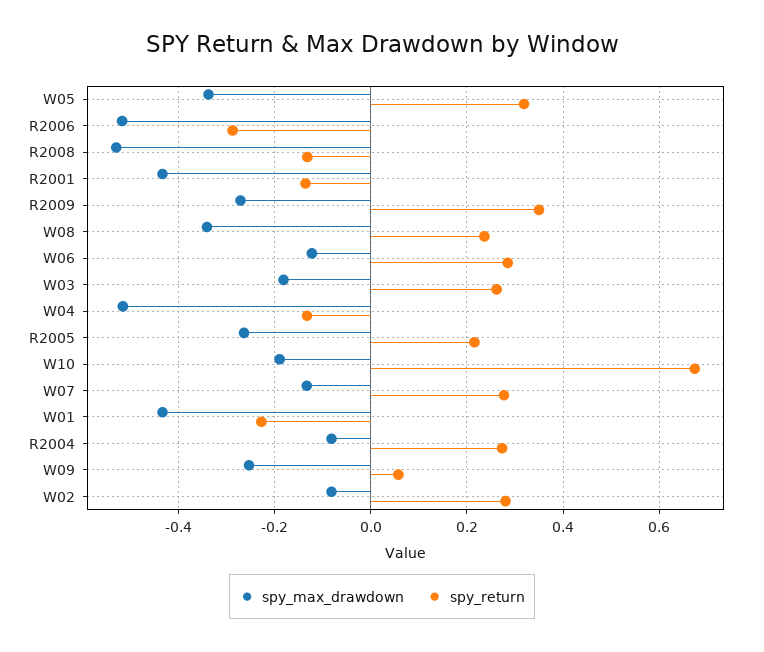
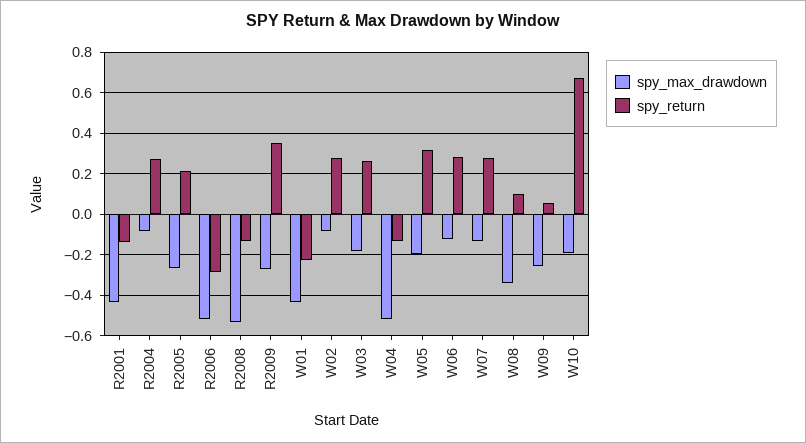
  {
    "spy_max_drawdown": {
-     "W05": -0.34,
+     "W05": -0.2,
      "R2006": -0.52,
      "R2008": -0.54,
      "R2001": -0.44,
      "R2009": -0.28,
      "W08": -0.34,
      "W06": -0.12,
      "W03": -0.18,
      "W04": -0.52,
      "R2005": -0.26,
      "W10": -0.2,
      "W07": -0.14,
      "W01": -0.44,
      "R2004": -0.08,
      "W09": -0.26,
      "W02": -0.08
    },
    "spy_return": {
      "W05": 0.32,
      "R2006": -0.28,
      "R2008": -0.14,
      "R2001": -0.14,
      "R2009": 0.36,
-     "W08": 0.24,
+     "W08": 0.1,
      "W06": 0.28,
      "W03": 0.26,
      "W04": -0.14,
      "R2005": 0.22,
      "W10": 0.68,
      "W07": 0.28,
      "W01": -0.22,
      "R2004": 0.28,
      "W09": 0.06,
      "W02": 0.28
    }
  }

